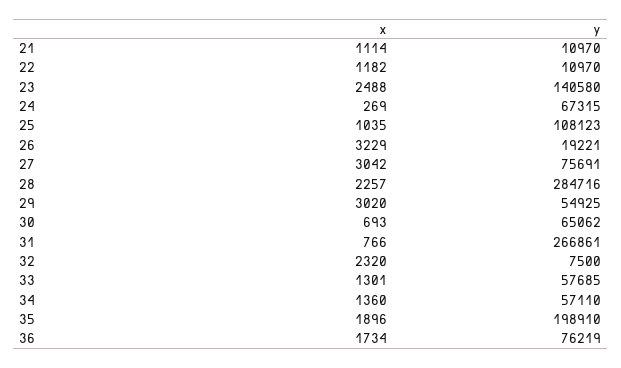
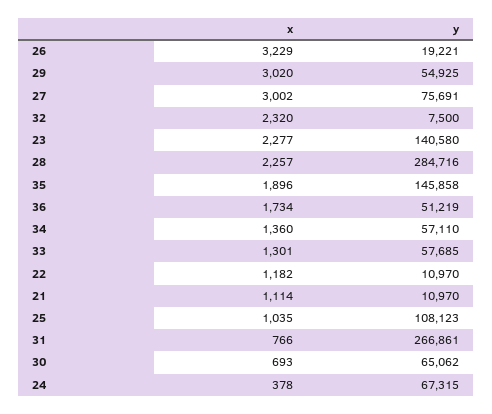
  {
    "x": {
      "21": 1114,
      "22": 1182,
-     "23": 2488,
+     "23": 2277,
-     "24": 269,
+     "24": 378,
      "25": 1035,
      "26": 3229,
-     "27": 3042,
+     "27": 3002,
      "28": 2257,
      "29": 3020,
      "30": 693,
      "31": 766,
      "32": 2320,
      "33": 1301,
      "34": 1360,
      "35": 1896,
      "36": 1734
    },
    "y": {
      "21": 10970,
      "22": 10970,
      "23": 140580,
      "24": 67315,
      "25": 108123,
      "26": 19221,
      "27": 75691,
      "28": 284716,
      "29": 54925,
      "30": 65062,
      "31": 266861,
      "32": 7500,
      "33": 57685,
      "34": 57110,
-     "35": 198910,
+     "35": 145858,
-     "36": 76219
+     "36": 51219
    }
  }

